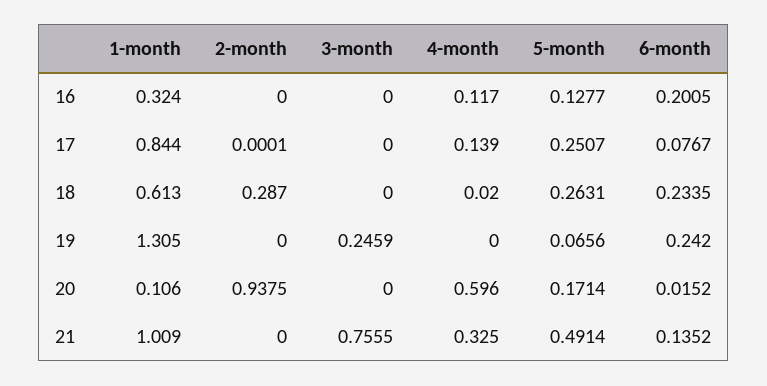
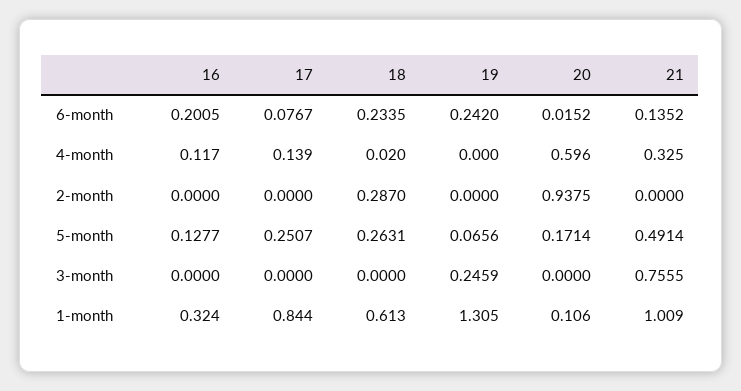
  {
    "1-month": {
      "16": 0.324,
      "17": 0.844,
      "18": 0.613,
      "19": 1.305,
      "20": 0.106,
      "21": 1.009
    },
    "2-month": {
      "16": 0,
-     "17": 0.0001,
+     "17": 0,
      "18": 0.287,
      "19": 0,
      "20": 0.9375,
      "21": 0
    },
    "3-month": {
      "16": 0,
      "17": 0,
      "18": 0,
      "19": 0.2459,
      "20": 0,
      "21": 0.7555
    },
    "4-month": {
      "16": 0.117,
      "17": 0.139,
      "18": 0.02,
      "19": 0,
      "20": 0.596,
      "21": 0.325
    },
    "5-month": {
      "16": 0.1277,
      "17": 0.2507,
      "18": 0.2631,
      "19": 0.0656,
      "20": 0.1714,
      "21": 0.4914
    },
    "6-month": {
      "16": 0.2005,
      "17": 0.0767,
      "18": 0.2335,
      "19": 0.242,
      "20": 0.0152,
      "21": 0.1352
    }
  }

